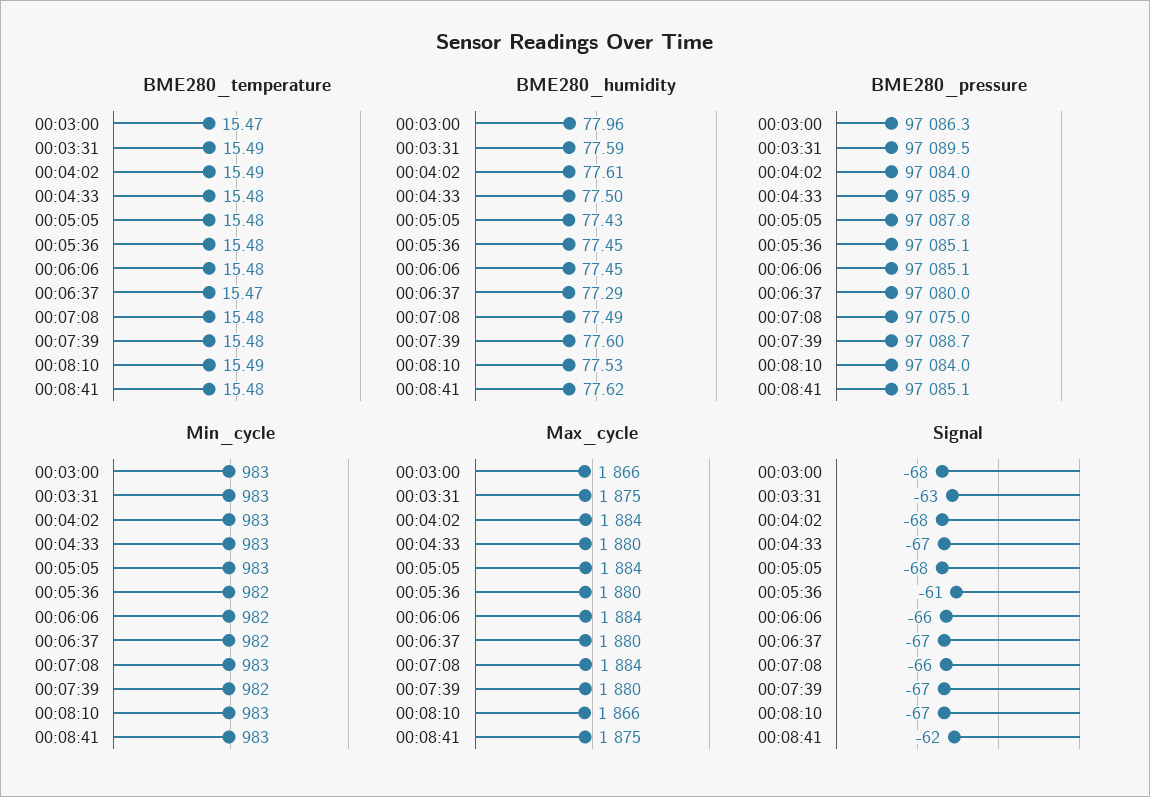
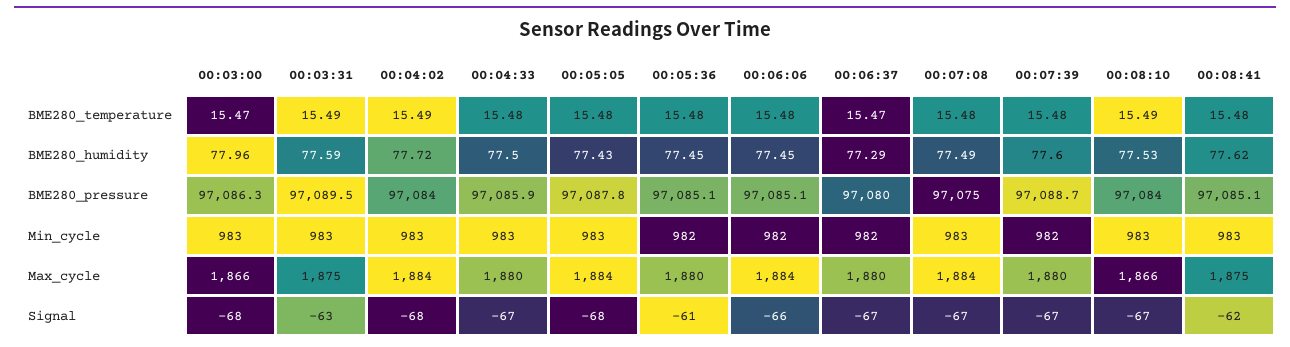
  {
    "BME280_temperature": {
      "00:03:00": 15.47,
      "00:03:31": 15.49,
      "00:04:02": 15.49,
      "00:04:33": 15.48,
      "00:05:05": 15.48,
      "00:05:36": 15.48,
      "00:06:06": 15.48,
      "00:06:37": 15.47,
      "00:07:08": 15.48,
      "00:07:39": 15.48,
      "00:08:10": 15.49,
      "00:08:41": 15.48
    },
    "BME280_humidity": {
      "00:03:00": 77.96,
      "00:03:31": 77.59,
-     "00:04:02": 77.61,
+     "00:04:02": 77.72,
      "00:04:33": 77.5,
      "00:05:05": 77.43,
      "00:05:36": 77.45,
      "00:06:06": 77.45,
      "00:06:37": 77.29,
      "00:07:08": 77.49,
      "00:07:39": 77.6,
      "00:08:10": 77.53,
      "00:08:41": 77.62
    },
    "BME280_pressure": {
      "00:03:00": 97086.3,
      "00:03:31": 97089.5,
      "00:04:02": 97084,
      "00:04:33": 97085.9,
      "00:05:05": 97087.8,
      "00:05:36": 97085.1,
      "00:06:06": 97085.1,
      "00:06:37": 97080,
      "00:07:08": 97075,
      "00:07:39": 97088.7,
      "00:08:10": 97084,
      "00:08:41": 97085.1
    },
    "Min_cycle": {
      "00:03:00": 983,
      "00:03:31": 983,
      "00:04:02": 983,
      "00:04:33": 983,
      "00:05:05": 983,
      "00:05:36": 982,
      "00:06:06": 982,
      "00:06:37": 982,
      "00:07:08": 983,
      "00:07:39": 982,
      "00:08:10": 983,
      "00:08:41": 983
    },
    "Max_cycle": {
      "00:03:00": 1866,
      "00:03:31": 1875,
      "00:04:02": 1884,
      "00:04:33": 1880,
      "00:05:05": 1884,
      "00:05:36": 1880,
      "00:06:06": 1884,
      "00:06:37": 1880,
      "00:07:08": 1884,
      "00:07:39": 1880,
      "00:08:10": 1866,
      "00:08:41": 1875
    },
    "Signal": {
      "00:03:00": -68,
      "00:03:31": -63,
      "00:04:02": -68,
      "00:04:33": -67,
      "00:05:05": -68,
      "00:05:36": -61,
      "00:06:06": -66,
      "00:06:37": -67,
-     "00:07:08": -66,
+     "00:07:08": -67,
      "00:07:39": -67,
      "00:08:10": -67,
      "00:08:41": -62
    }
  }

